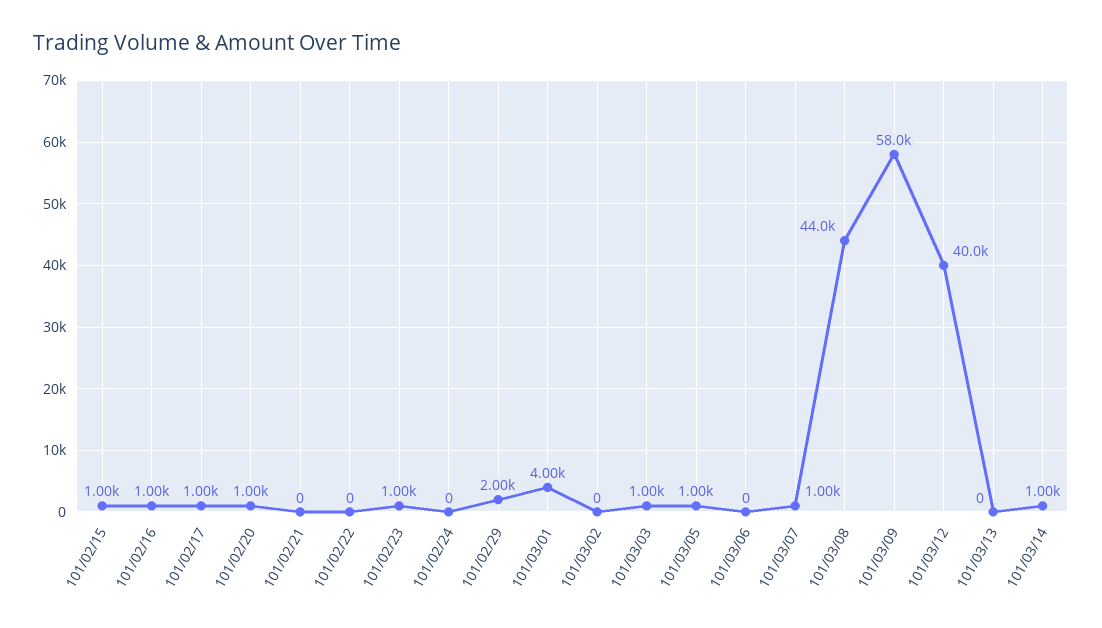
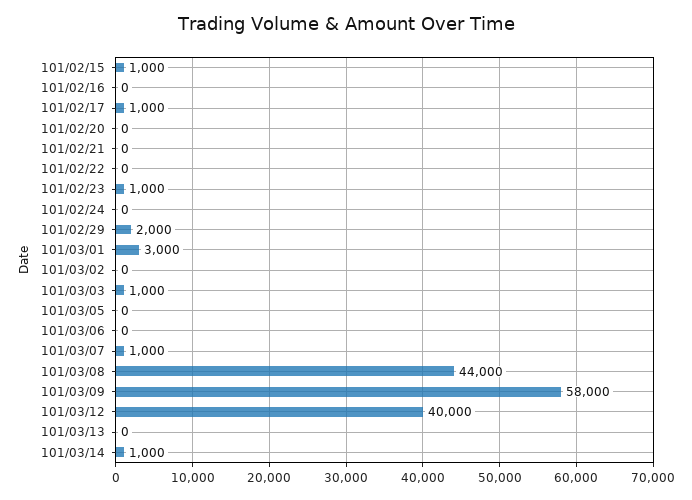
  {
    "101/02/15": 1000,
-   "101/02/16": 1000,
+   "101/02/16": 0,
    "101/02/17": 1000,
-   "101/02/20": 1000,
+   "101/02/20": 0,
    "101/02/21": 0,
    "101/02/22": 0,
    "101/02/23": 1000,
    "101/02/24": 0,
    "101/02/29": 2000,
-   "101/03/01": 4000,
+   "101/03/01": 3000,
    "101/03/02": 0,
    "101/03/03": 1000,
-   "101/03/05": 1000,
+   "101/03/05": 0,
    "101/03/06": 0,
    "101/03/07": 1000,
    "101/03/08": 44000,
    "101/03/09": 58000,
    "101/03/12": 40000,
    "101/03/13": 0,
    "101/03/14": 1000
  }

